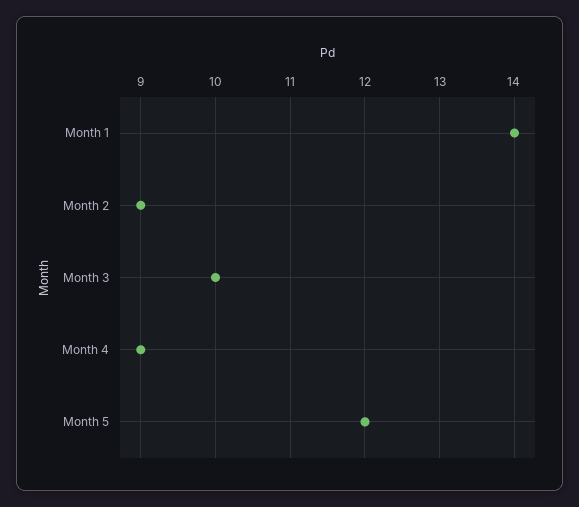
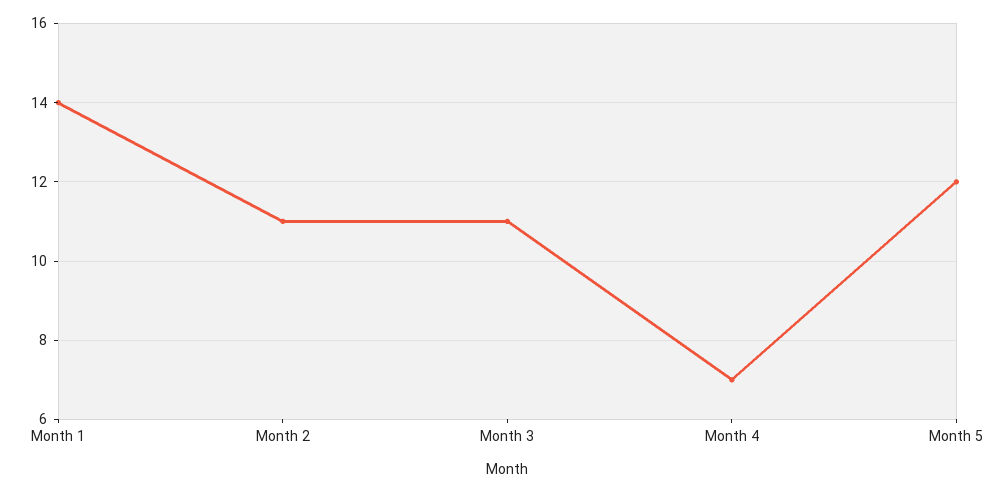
  {
    "Month 1": 14,
-   "Month 2": 9,
+   "Month 2": 11,
-   "Month 3": 10,
+   "Month 3": 11,
-   "Month 4": 9,
+   "Month 4": 7,
    "Month 5": 12
  }

